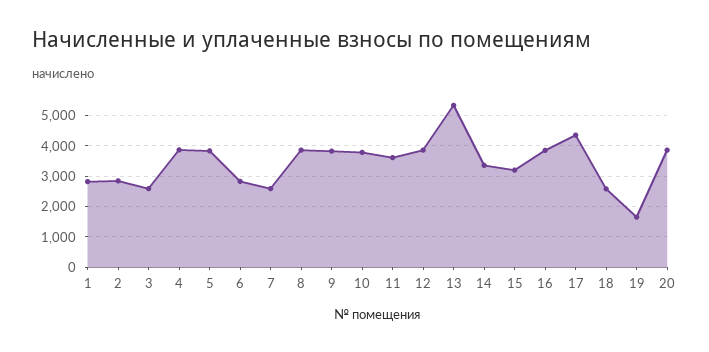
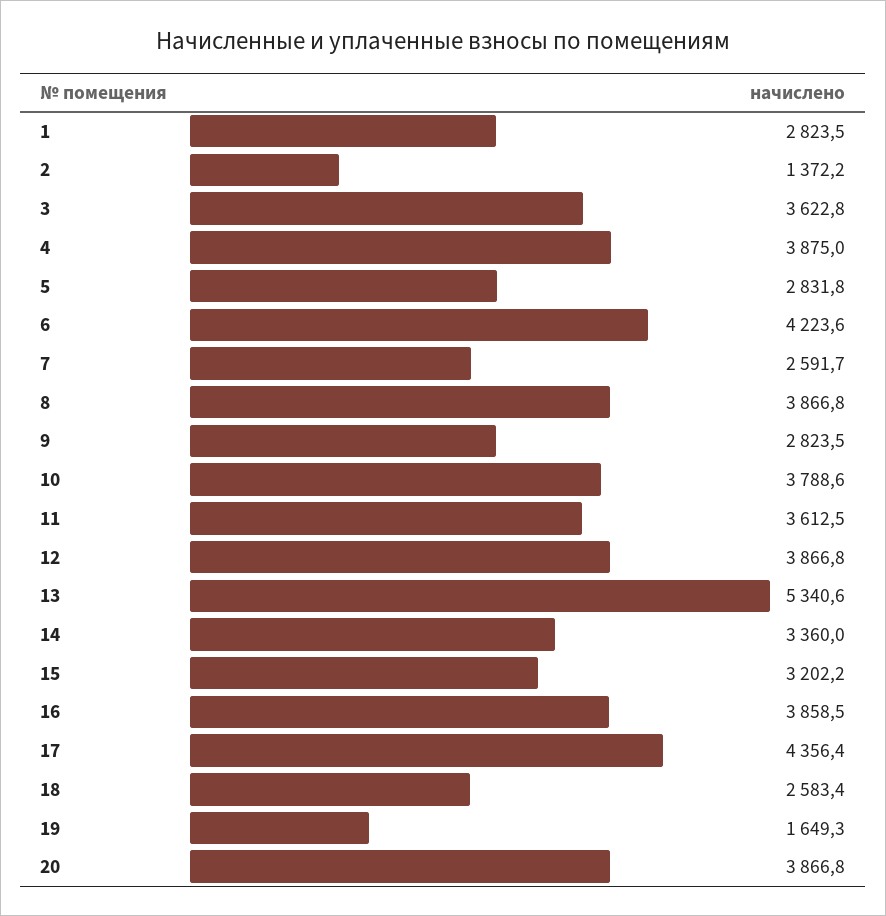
  {
    "1": 2823.5,
-   "2": 2800,
+   "2": 1372.2,
-   "3": 2600,
+   "3": 3622.8,
    "4": 3875,
-   "5": 3800,
+   "5": 2831.8,
-   "6": 2800,
+   "6": 4223.6,
    "7": 2591.7,
    "8": 3866.8,
-   "9": 3800,
+   "9": 2823.5,
    "10": 3788.6,
    "11": 3612.5,
    "12": 3866.8,
    "13": 5340.6,
    "14": 3360,
    "15": 3202.2,
    "16": 3858.5,
    "17": 4356.4,
    "18": 2583.4,
    "19": 1649.3,
    "20": 3866.8
  }

